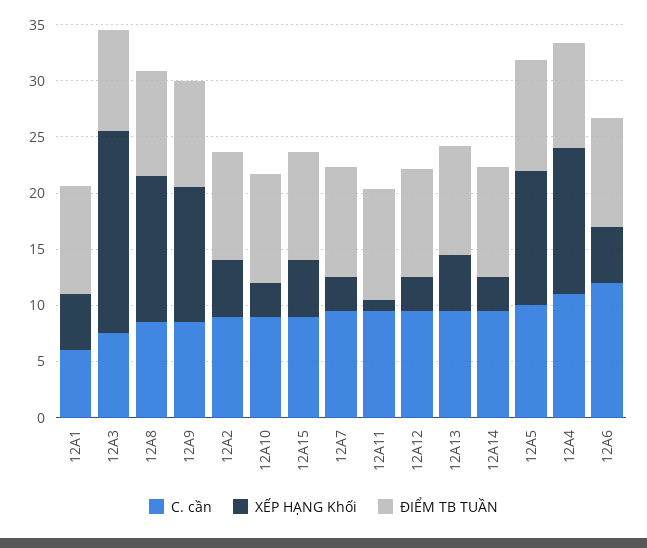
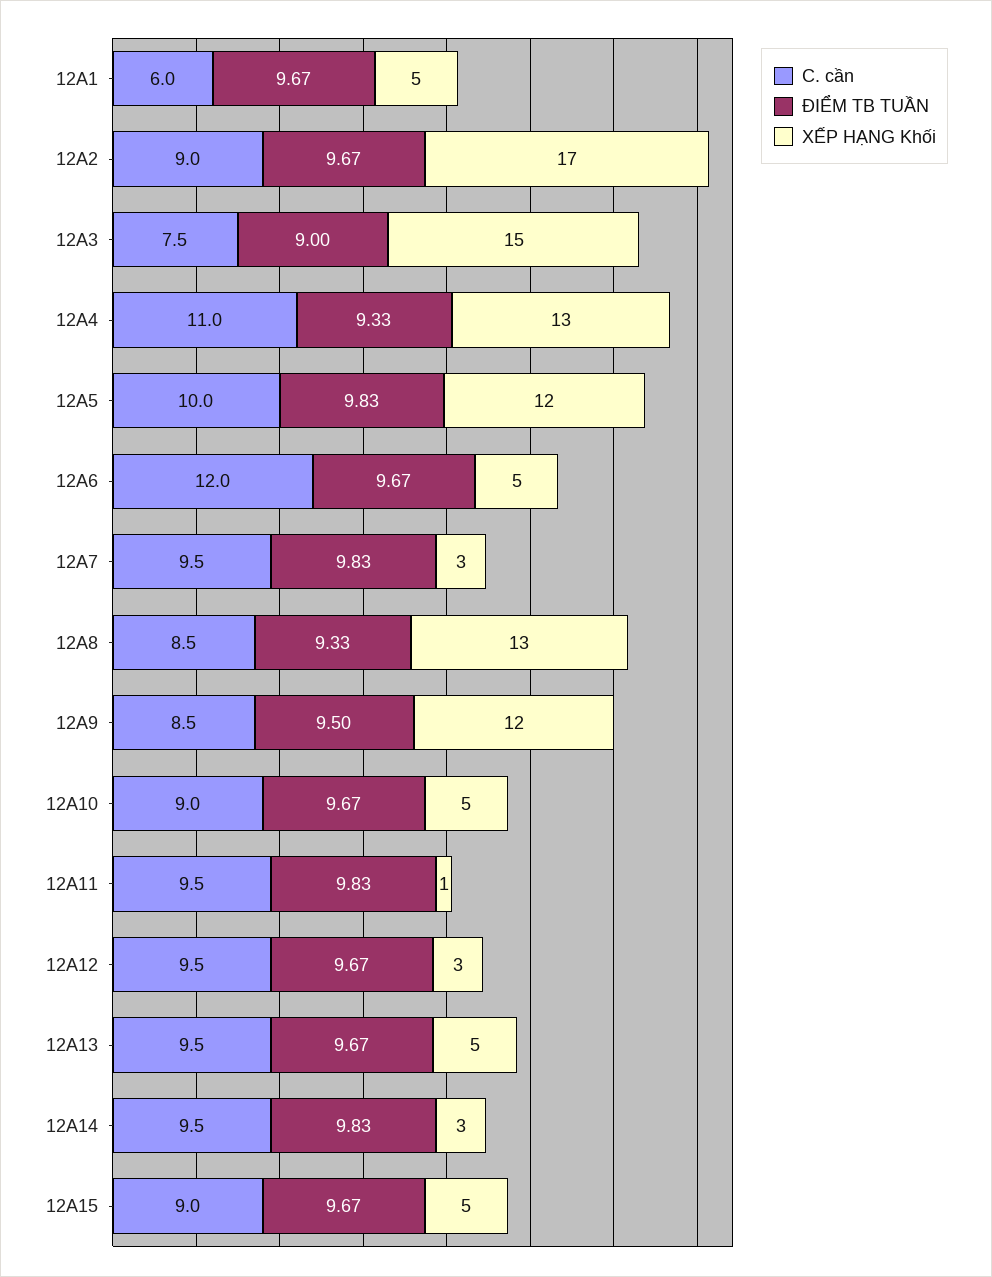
  {
    "C. cần": {
      "12A1": 6,
      "12A3": 7.5,
      "12A8": 8.5,
      "12A9": 8.5,
      "12A2": 9,
      "12A10": 9,
      "12A15": 9,
      "12A7": 9.5,
      "12A11": 9.5,
      "12A12": 9.5,
      "12A13": 9.5,
      "12A14": 9.5,
      "12A5": 10,
      "12A4": 11,
      "12A6": 12
    },
    "XẾP HẠNG Khối": {
      "12A1": 5,
-     "12A3": 18,
+     "12A3": 15,
      "12A8": 13,
      "12A9": 12,
-     "12A2": 5,
+     "12A2": 17,
-     "12A10": 3,
+     "12A10": 5,
      "12A15": 5,
      "12A7": 3,
      "12A11": 1,
      "12A12": 3,
      "12A13": 5,
      "12A14": 3,
      "12A5": 12,
      "12A4": 13,
      "12A6": 5
    },
    "ĐIỂM TB TUẦN": {
      "12A1": 9.67,
      "12A3": 9,
      "12A8": 9.33,
      "12A9": 9.5,
      "12A2": 9.67,
      "12A10": 9.67,
      "12A15": 9.67,
      "12A7": 9.83,
      "12A11": 9.83,
      "12A12": 9.67,
      "12A13": 9.67,
      "12A14": 9.83,
      "12A5": 9.83,
      "12A4": 9.33,
      "12A6": 9.67
    }
  }

